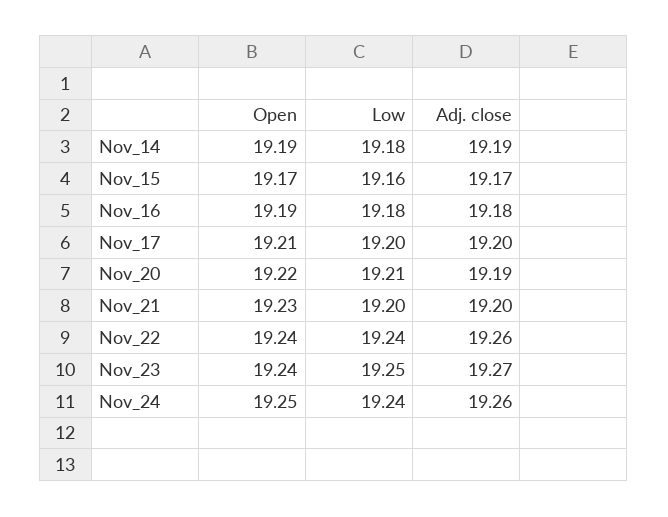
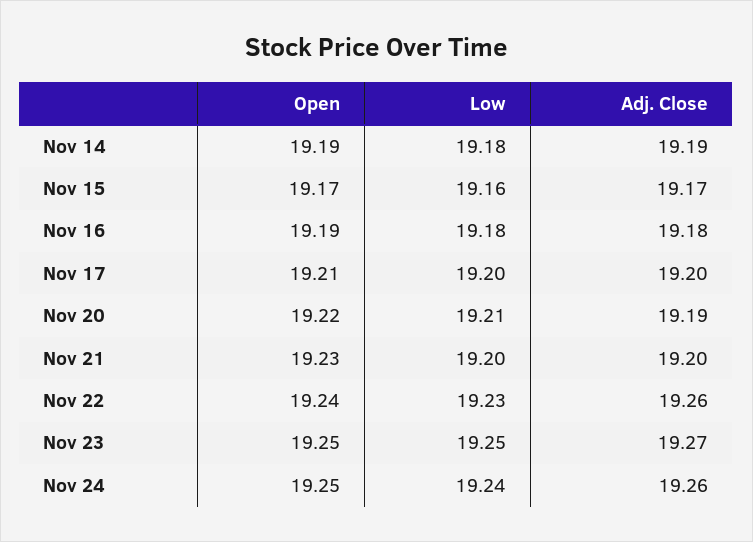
  {
    "Open": {
      "Nov_14": 19.19,
      "Nov_15": 19.17,
      "Nov_16": 19.19,
      "Nov_17": 19.21,
      "Nov_20": 19.22,
      "Nov_21": 19.23,
      "Nov_22": 19.24,
-     "Nov_23": 19.24,
+     "Nov_23": 19.25,
      "Nov_24": 19.25
    },
    "Low": {
      "Nov_14": 19.18,
      "Nov_15": 19.16,
      "Nov_16": 19.18,
      "Nov_17": 19.2,
      "Nov_20": 19.21,
      "Nov_21": 19.2,
-     "Nov_22": 19.24,
+     "Nov_22": 19.23,
      "Nov_23": 19.25,
      "Nov_24": 19.24
    },
    "Adj. close": {
      "Nov_14": 19.19,
      "Nov_15": 19.17,
      "Nov_16": 19.18,
      "Nov_17": 19.2,
      "Nov_20": 19.19,
      "Nov_21": 19.2,
      "Nov_22": 19.26,
      "Nov_23": 19.27,
      "Nov_24": 19.26
    }
  }

